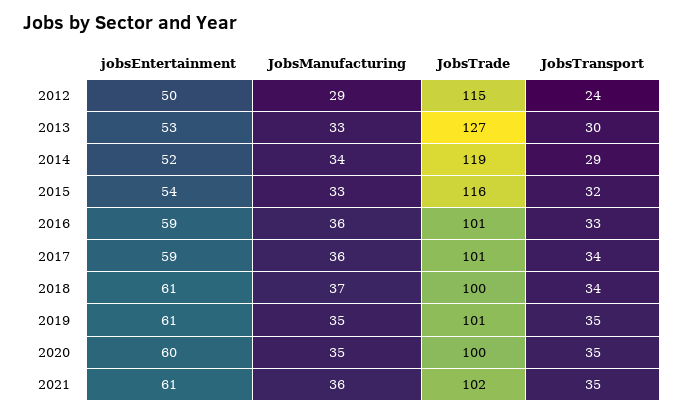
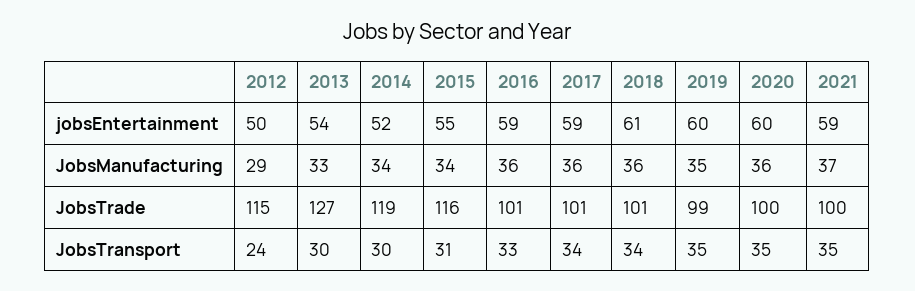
  {
    "jobsEntertainment": {
      "2012": 50,
-     "2013": 53,
+     "2013": 54,
      "2014": 52,
-     "2015": 54,
+     "2015": 55,
      "2016": 59,
      "2017": 59,
      "2018": 61,
-     "2019": 61,
+     "2019": 60,
      "2020": 60,
-     "2021": 61
+     "2021": 59
    },
    "JobsManufacturing": {
      "2012": 29,
      "2013": 33,
      "2014": 34,
-     "2015": 33,
+     "2015": 34,
      "2016": 36,
      "2017": 36,
-     "2018": 37,
+     "2018": 36,
      "2019": 35,
-     "2020": 35,
+     "2020": 36,
-     "2021": 36
+     "2021": 37
    },
    "JobsTrade": {
      "2012": 115,
      "2013": 127,
      "2014": 119,
      "2015": 116,
      "2016": 101,
      "2017": 101,
-     "2018": 100,
+     "2018": 101,
-     "2019": 101,
+     "2019": 99,
      "2020": 100,
-     "2021": 102
+     "2021": 100
    },
    "JobsTransport": {
      "2012": 24,
      "2013": 30,
-     "2014": 29,
+     "2014": 30,
-     "2015": 32,
+     "2015": 31,
      "2016": 33,
      "2017": 34,
      "2018": 34,
      "2019": 35,
      "2020": 35,
      "2021": 35
    }
  }

